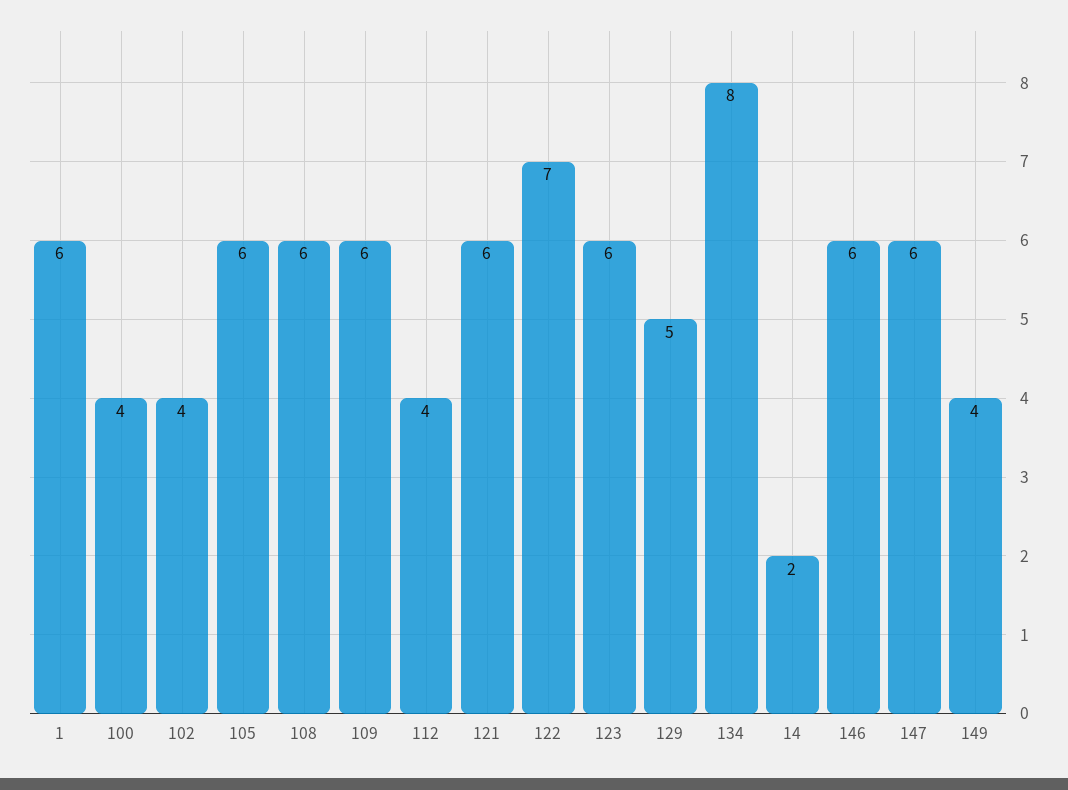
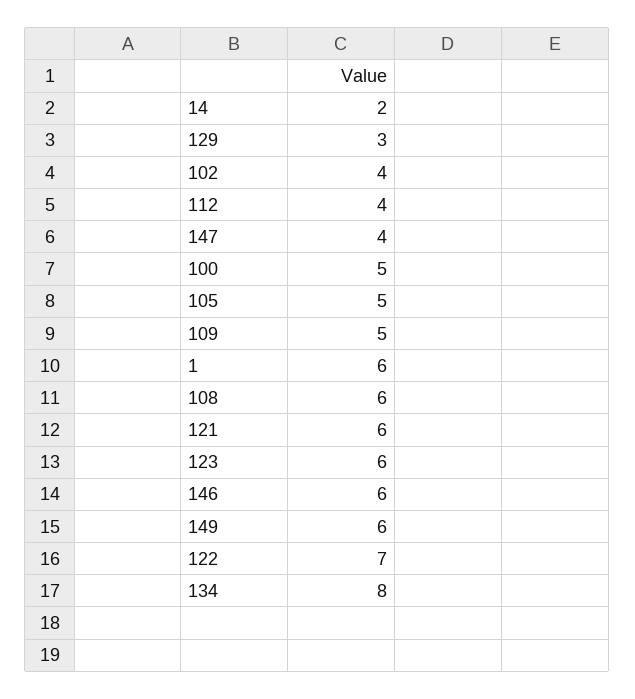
  {
    "1": 6,
-   "100": 4,
+   "100": 5,
    "102": 4,
-   "105": 6,
+   "105": 5,
    "108": 6,
-   "109": 6,
+   "109": 5,
    "112": 4,
    "121": 6,
    "122": 7,
    "123": 6,
-   "129": 5,
+   "129": 3,
    "134": 8,
    "14": 2,
    "146": 6,
-   "147": 6,
+   "147": 4,
-   "149": 4
+   "149": 6
  }

